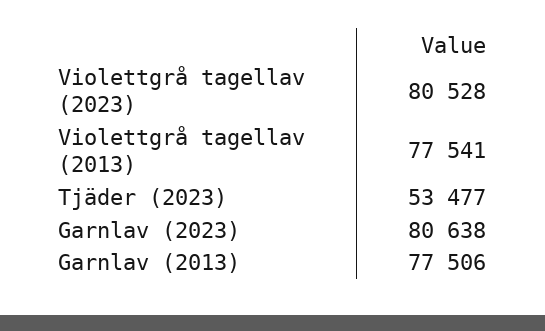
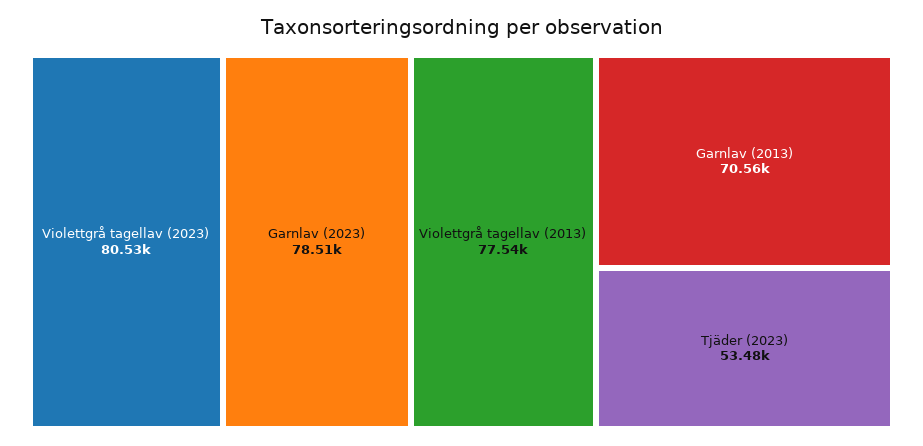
  {
    "Violettgrå tagellav (2023)": 80528,
    "Violettgrå tagellav (2013)": 77541,
    "Tjäder (2023)": 53477,
-   "Garnlav (2023)": 80638,
+   "Garnlav (2023)": 78510,
-   "Garnlav (2013)": 77506
+   "Garnlav (2013)": 70560
  }

